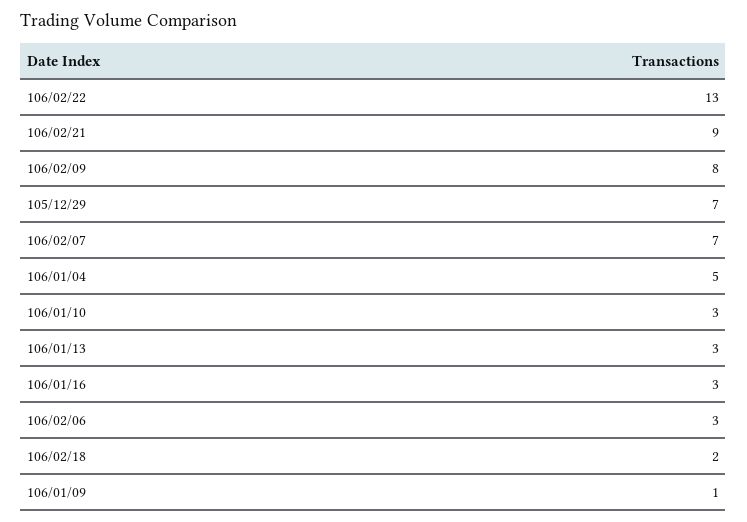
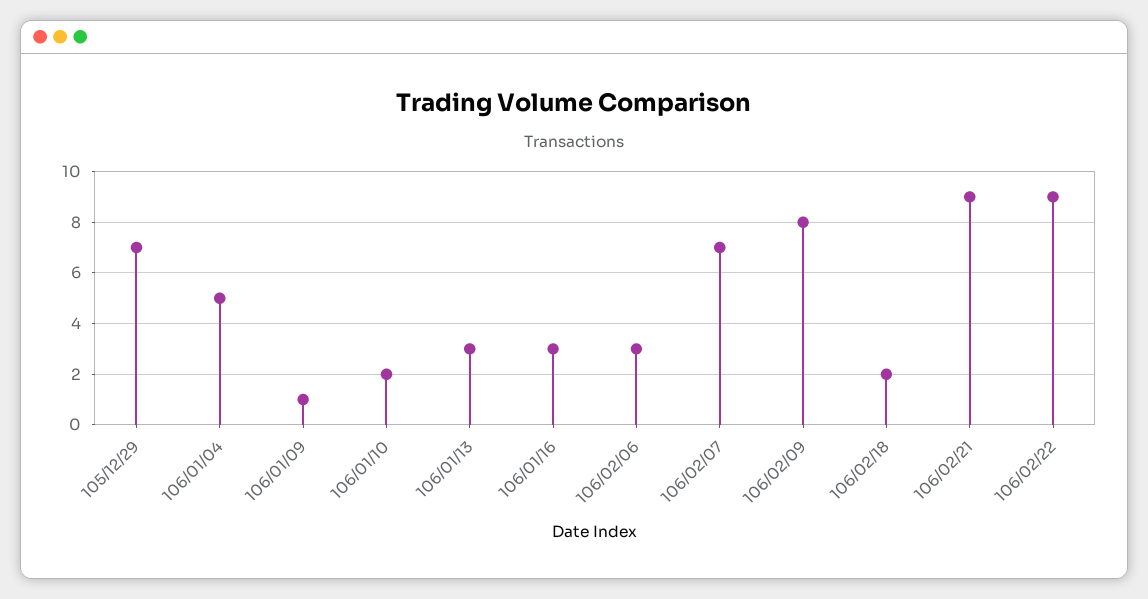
  {
-   "106/02/22": 13,
+   "106/02/22": 9,
    "106/02/21": 9,
    "106/02/09": 8,
    "105/12/29": 7,
    "106/02/07": 7,
    "106/01/04": 5,
-   "106/01/10": 3,
+   "106/01/10": 2,
    "106/01/13": 3,
    "106/01/16": 3,
    "106/02/06": 3,
    "106/02/18": 2,
    "106/01/09": 1
  }

